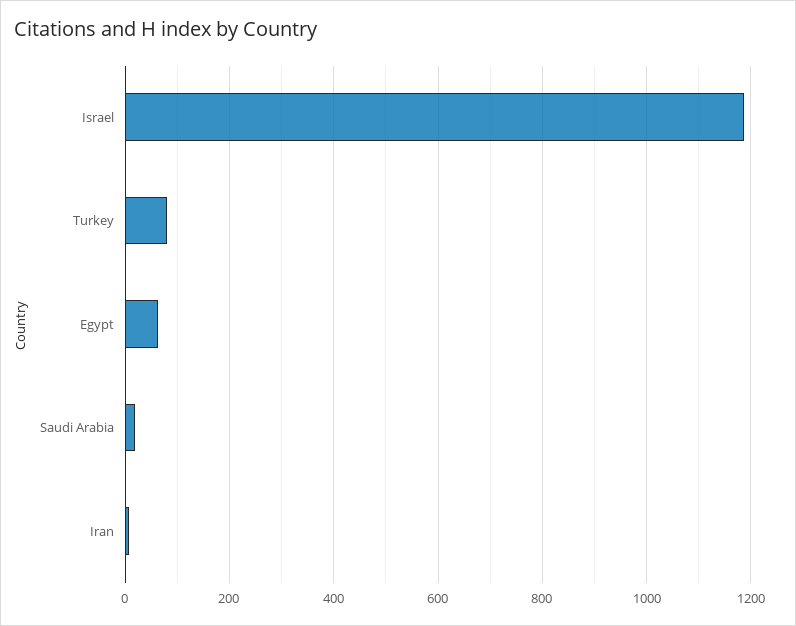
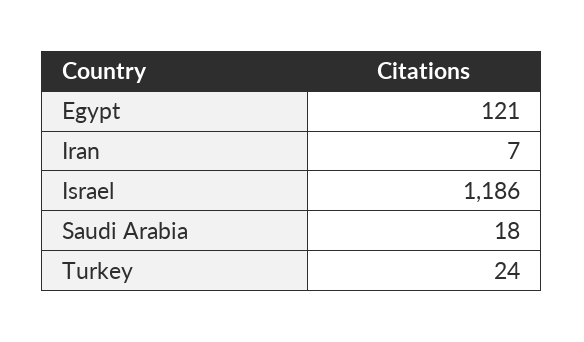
  {
    "Israel": 1186,
-   "Turkey": 80,
+   "Turkey": 24,
-   "Egypt": 60,
+   "Egypt": 121,
    "Saudi Arabia": 18,
    "Iran": 7
  }

